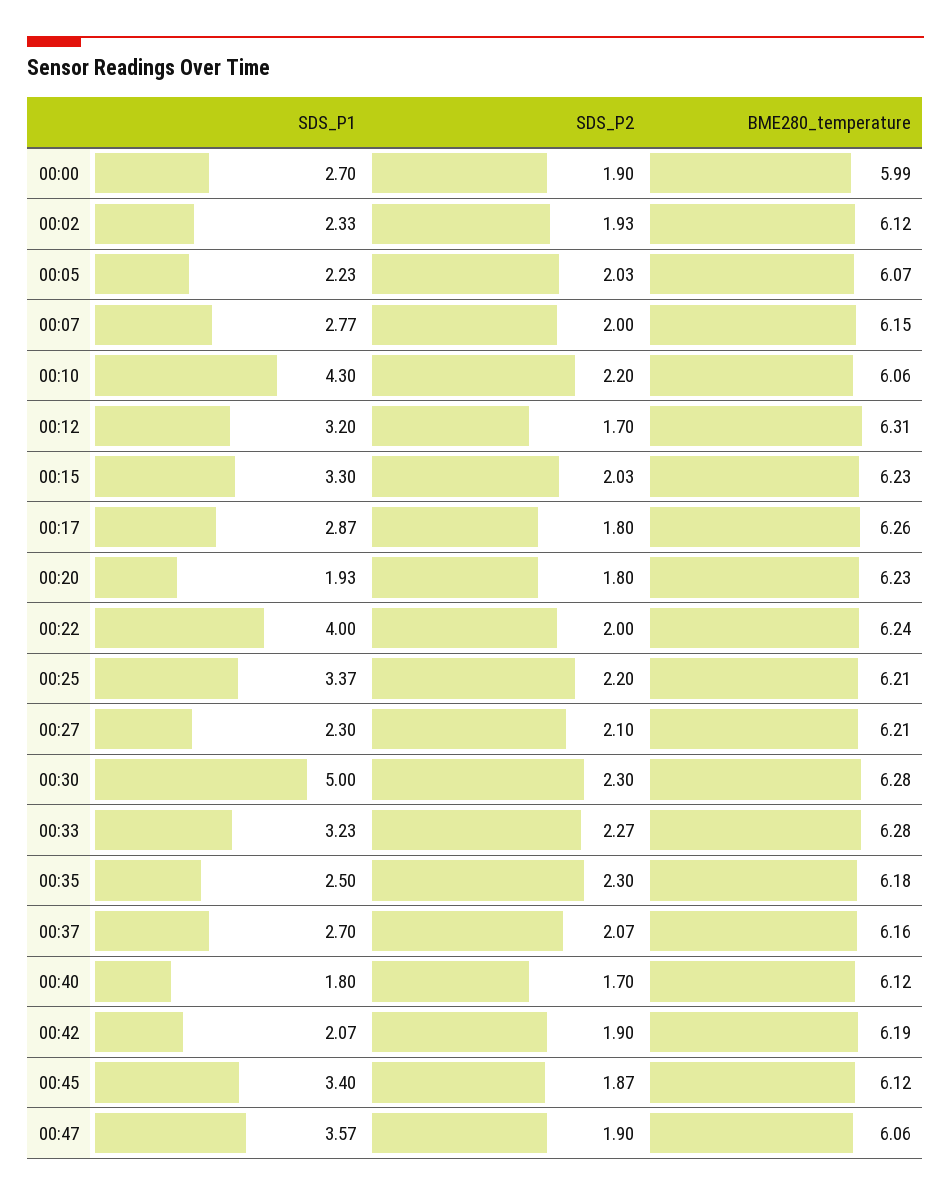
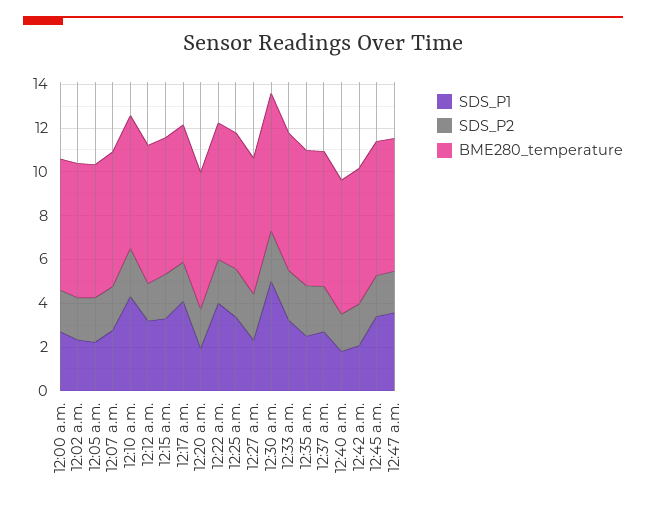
  {
    "SDS_P1": {
      "00:00": 2.7,
      "00:02": 2.33,
      "00:05": 2.23,
      "00:07": 2.77,
      "00:10": 4.3,
      "00:12": 3.2,
      "00:15": 3.3,
-     "00:17": 2.87,
+     "00:17": 4,
      "00:20": 1.93,
      "00:22": 4,
      "00:25": 3.37,
      "00:27": 2.3,
      "00:30": 5,
      "00:33": 3.23,
      "00:35": 2.5,
      "00:37": 2.7,
      "00:40": 1.8,
      "00:42": 2.07,
      "00:45": 3.4,
      "00:47": 3.57
    },
    "SDS_P2": {
      "00:00": 1.9,
      "00:02": 1.93,
      "00:05": 2.03,
      "00:07": 2,
      "00:10": 2.2,
      "00:12": 1.7,
      "00:15": 2.03,
      "00:17": 1.8,
      "00:20": 1.8,
      "00:22": 2,
      "00:25": 2.2,
      "00:27": 2.1,
      "00:30": 2.3,
      "00:33": 2.27,
      "00:35": 2.3,
      "00:37": 2.07,
      "00:40": 1.7,
      "00:42": 1.9,
      "00:45": 1.87,
      "00:47": 1.9
    },
    "BME280_temperature": {
      "00:00": 5.99,
      "00:02": 6.12,
      "00:05": 6.07,
      "00:07": 6.15,
      "00:10": 6.06,
      "00:12": 6.31,
      "00:15": 6.23,
      "00:17": 6.26,
      "00:20": 6.23,
      "00:22": 6.24,
      "00:25": 6.21,
      "00:27": 6.21,
      "00:30": 6.28,
      "00:33": 6.28,
      "00:35": 6.18,
      "00:37": 6.16,
      "00:40": 6.12,
      "00:42": 6.19,
      "00:45": 6.12,
      "00:47": 6.06
    }
  }

